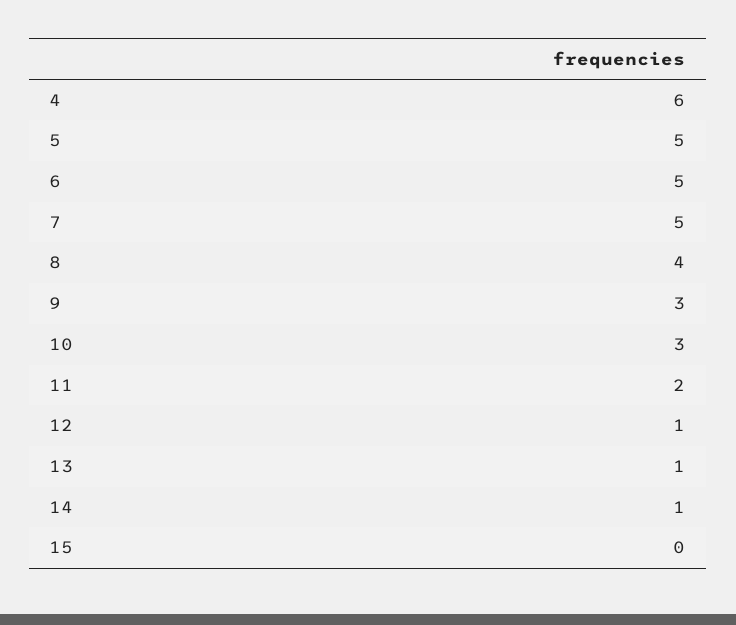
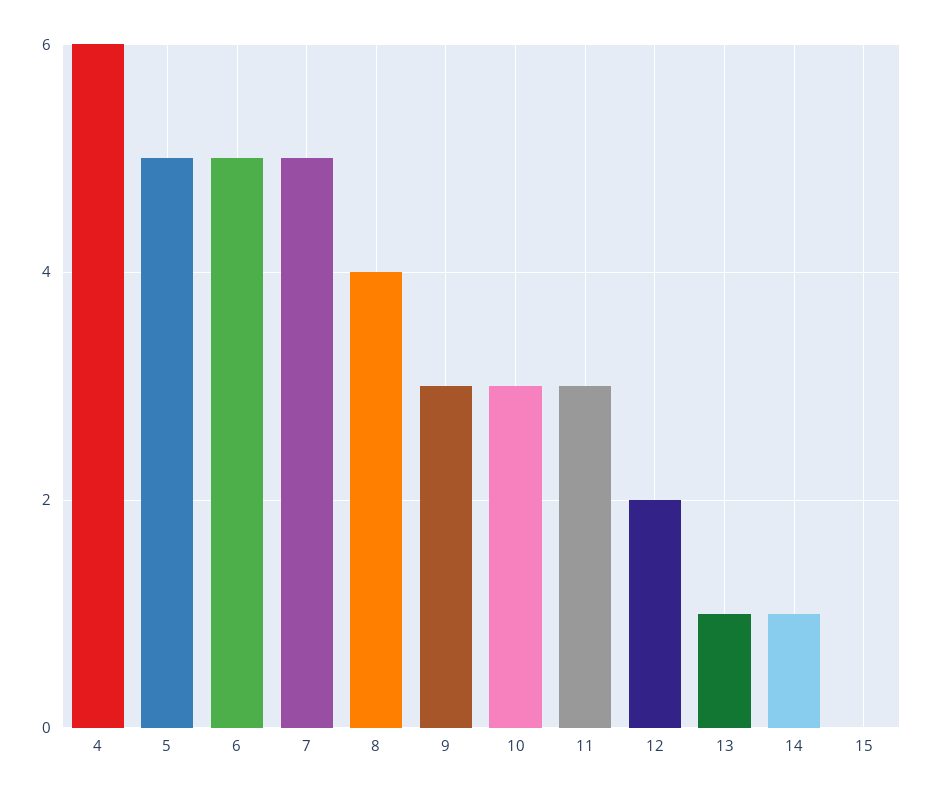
  {
    "4": 6,
    "5": 5,
    "6": 5,
    "7": 5,
    "8": 4,
    "9": 3,
    "10": 3,
-   "11": 2,
+   "11": 3,
-   "12": 1,
+   "12": 2,
    "13": 1,
    "14": 1,
    "15": 0
  }

